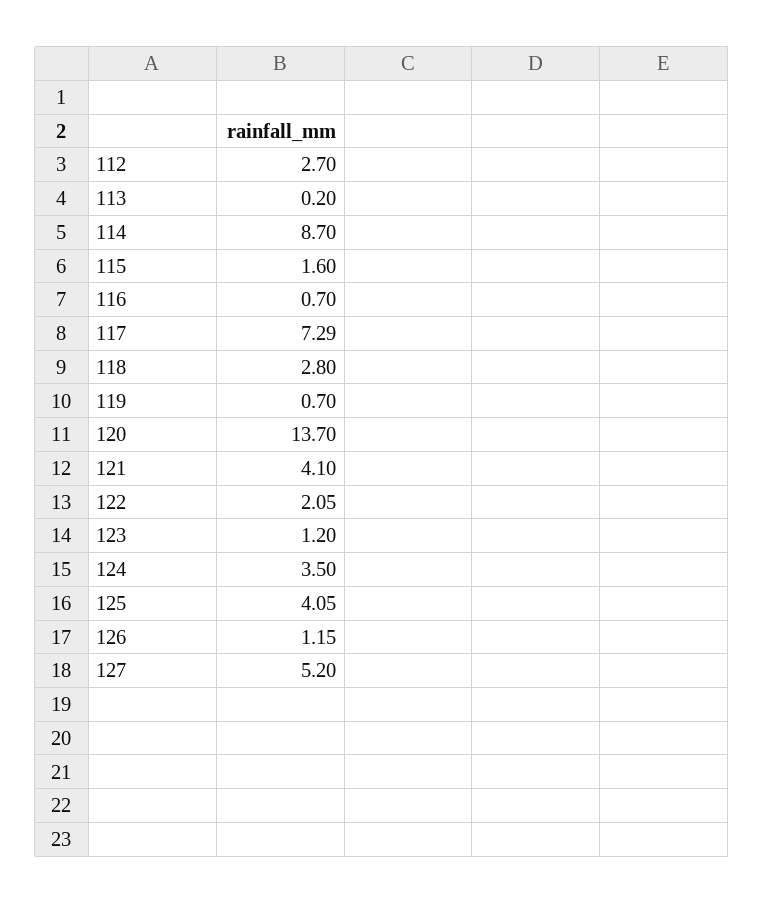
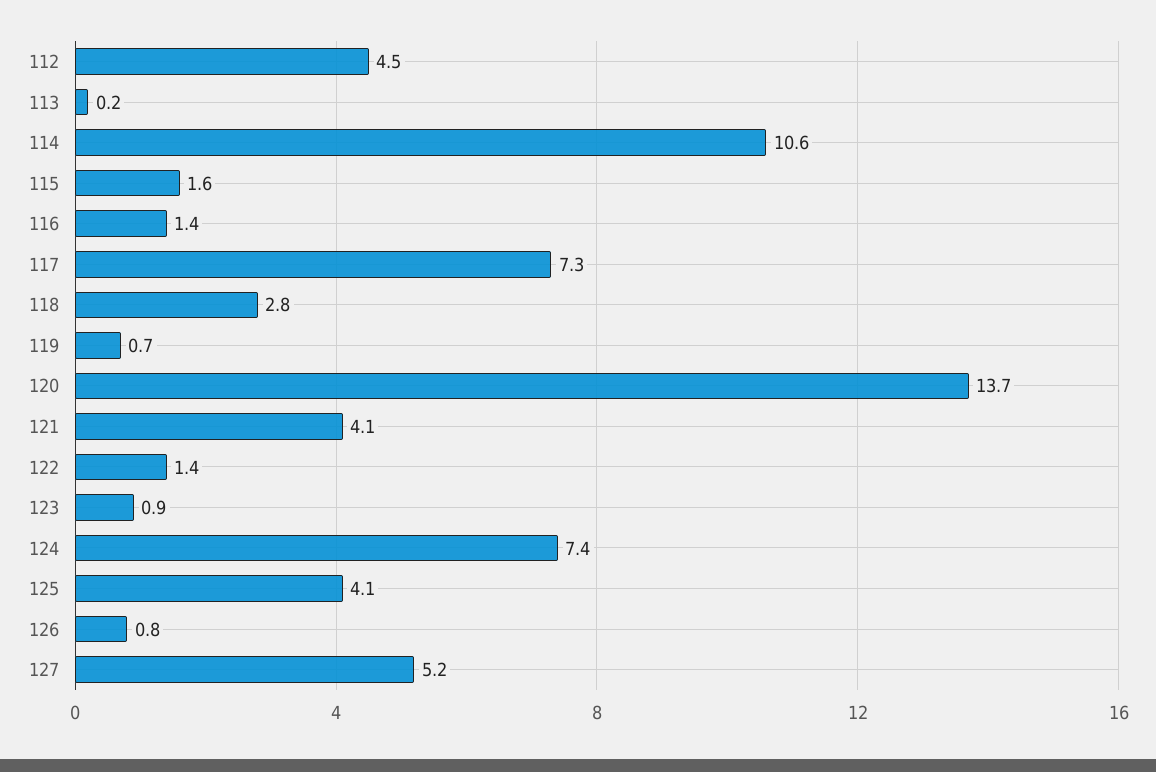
  {
-   "112": 2.7,
+   "112": 4.5,
    "113": 0.2,
-   "114": 8.7,
+   "114": 10.6,
    "115": 1.6,
-   "116": 0.7,
+   "116": 1.4,
    "117": 7.29,
    "118": 2.8,
    "119": 0.7,
    "120": 13.7,
    "121": 4.1,
-   "122": 2.05,
+   "122": 1.4,
-   "123": 1.2,
+   "123": 0.9,
-   "124": 3.5,
+   "124": 7.4,
    "125": 4.05,
-   "126": 1.15,
+   "126": 0.8,
    "127": 5.2
  }

